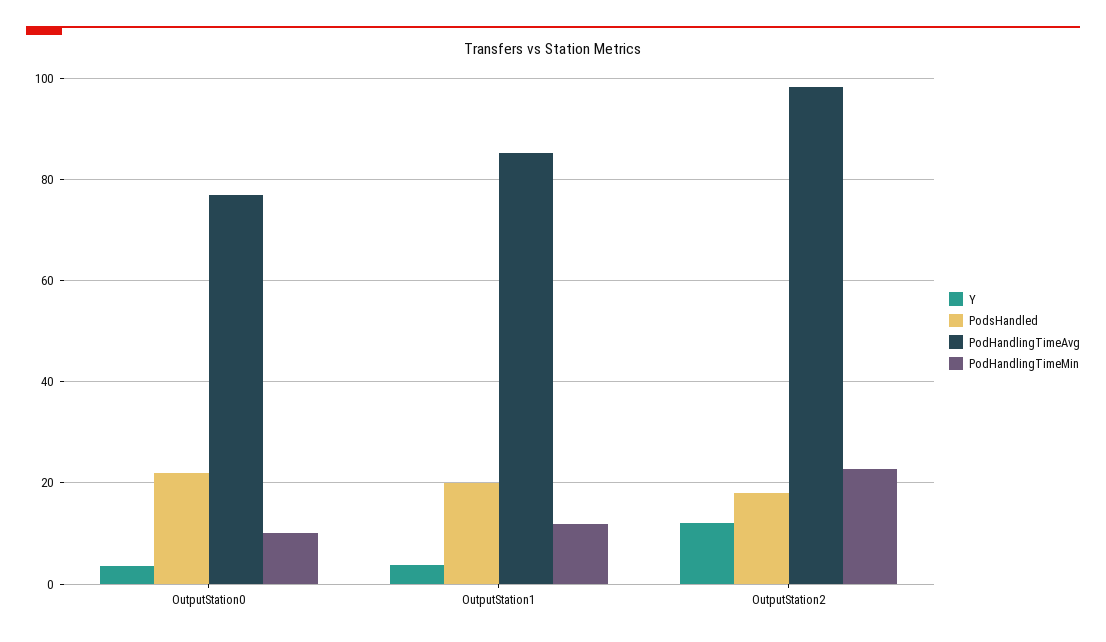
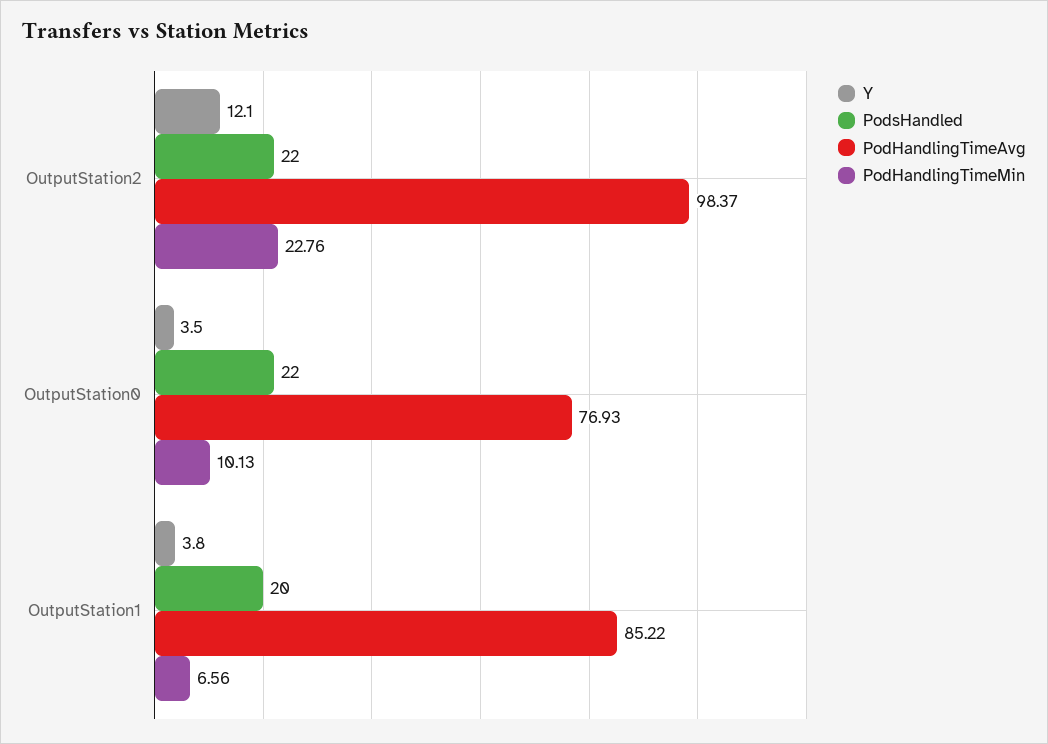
  {
    "Y": {
      "OutputStation0": 3.5,
      "OutputStation1": 3.8,
      "OutputStation2": 12.1
    },
    "PodsHandled": {
      "OutputStation0": 22,
      "OutputStation1": 20,
-     "OutputStation2": 18
+     "OutputStation2": 22
    },
    "PodHandlingTimeAvg": {
      "OutputStation0": 76.93,
      "OutputStation1": 85.22,
      "OutputStation2": 98.37
    },
    "PodHandlingTimeMin": {
      "OutputStation0": 10.13,
-     "OutputStation1": 12,
+     "OutputStation1": 6.56,
      "OutputStation2": 22.76
    }
  }

